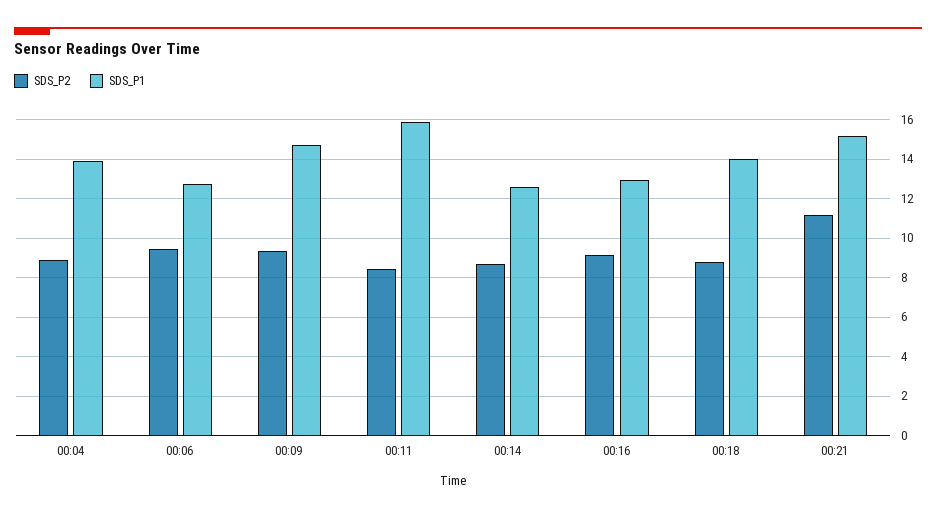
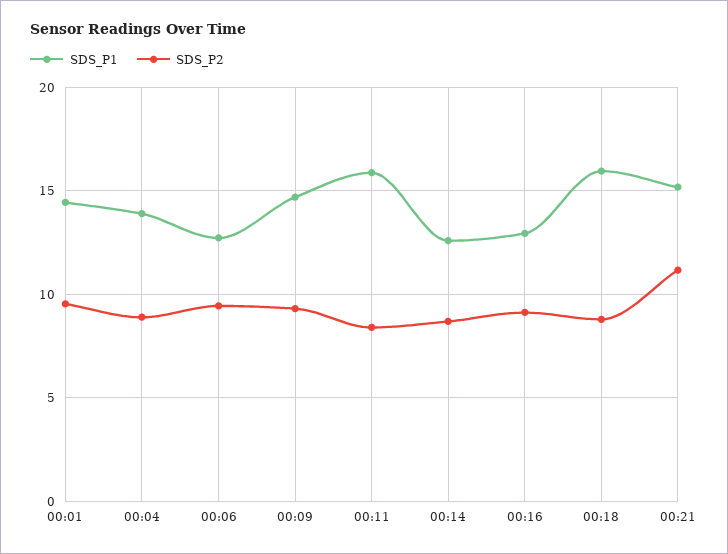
  {
    "SDS_P2": {
      "00:04": 9,
      "00:06": 9.5,
      "00:09": 9.5,
      "00:11": 8.5,
      "00:14": 8.5,
      "00:16": 9,
      "00:18": 9,
-     "00:21": 11
+     "00:21": 11,
+     "00:01": 9.5
    },
    "SDS_P1": {
      "00:04": 14,
      "00:06": 12.5,
      "00:09": 14.5,
      "00:11": 16,
      "00:14": 12.5,
      "00:16": 13,
-     "00:18": 14,
+     "00:18": 16,
-     "00:21": 15
+     "00:21": 15,
+     "00:01": 14.5
    }
  }

